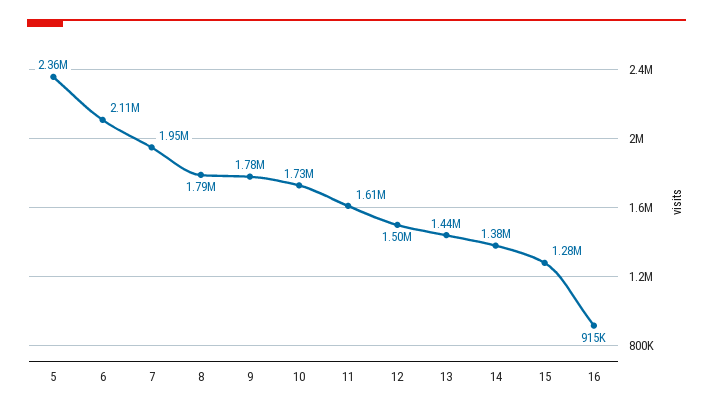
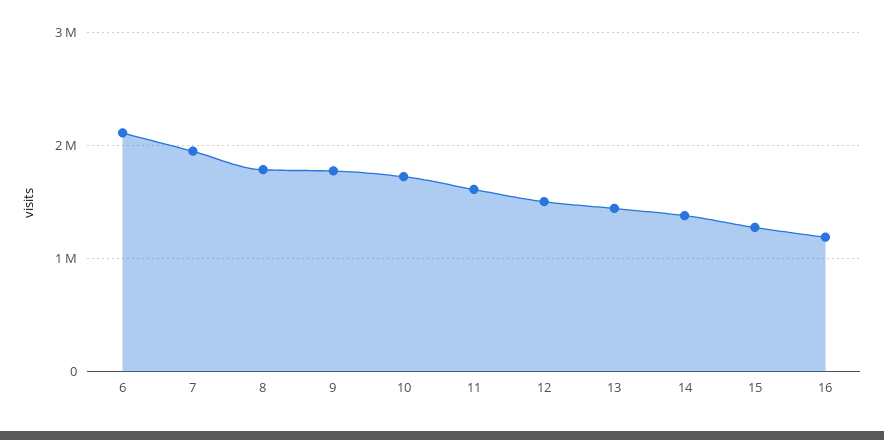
  {
-   "5": 2360000,
    "6": 2110000,
    "7": 1950000,
    "8": 1790000,
    "9": 1780000,
    "10": 1730000,
    "11": 1610000,
    "12": 1500000,
    "13": 1440000,
    "14": 1380000,
    "15": 1280000,
-   "16": 915000
+   "16": 1200000
  }

